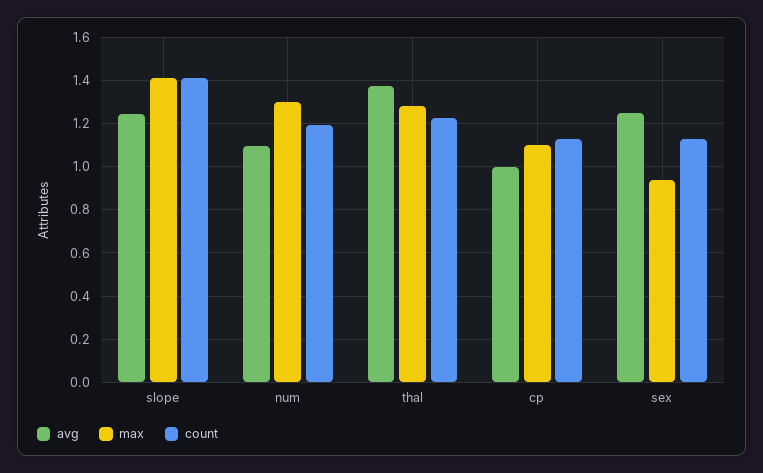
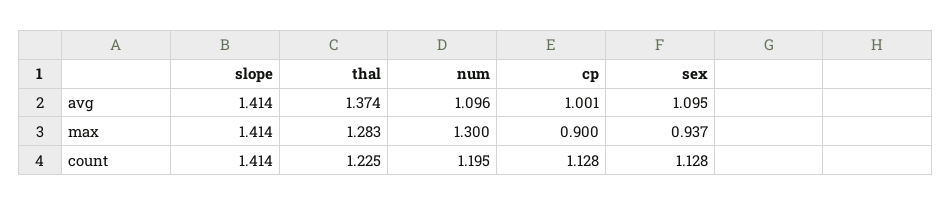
  {
    "avg": {
-     "slope": 1.25,
+     "slope": 1.414,
      "num": 1.096,
      "thal": 1.374,
      "cp": 1.001,
-     "sex": 1.25
+     "sex": 1.095
    },
    "max": {
      "slope": 1.414,
      "num": 1.3,
      "thal": 1.283,
-     "cp": 1.1,
+     "cp": 0.9,
      "sex": 0.937
    },
    "count": {
      "slope": 1.414,
      "num": 1.195,
      "thal": 1.225,
      "cp": 1.128,
      "sex": 1.128
    }
  }

